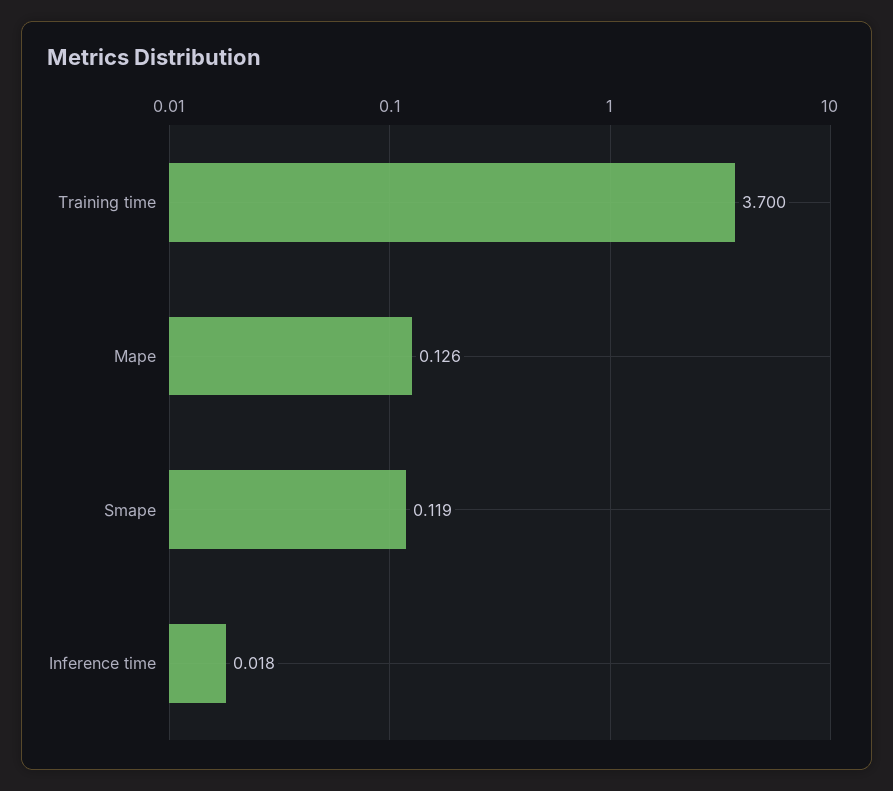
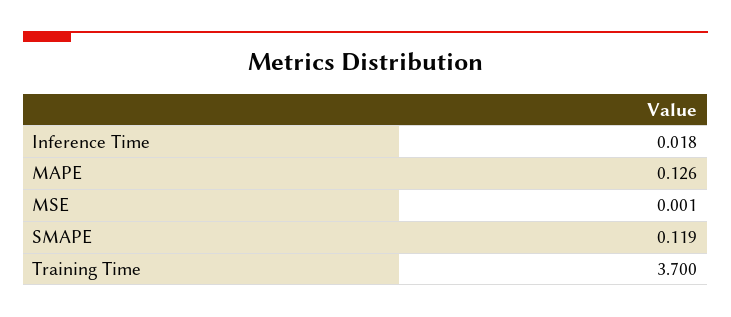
  {
    "Training time": 3.7,
    "Mape": 0.126,
    "Smape": 0.119,
-   "Inference time": 0.018
+   "Inference time": 0.018,
+   "MSE": 0.001
  }

